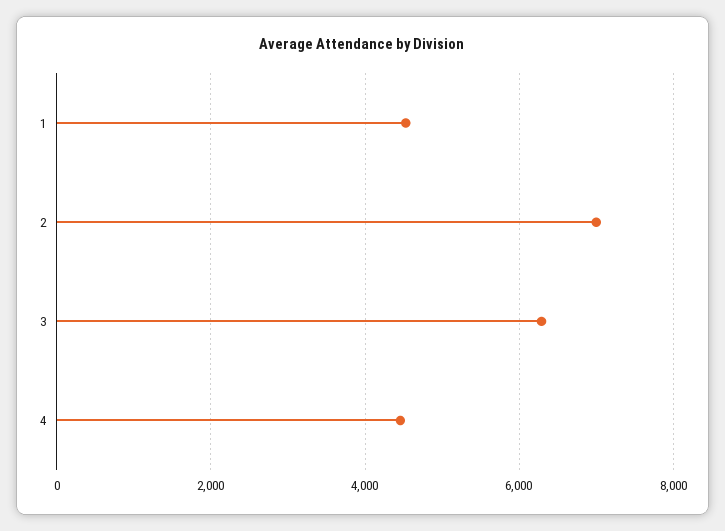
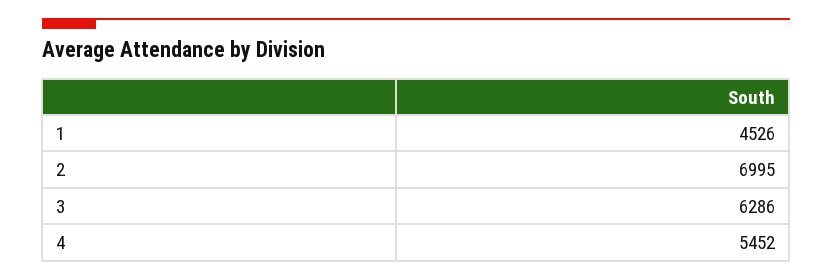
  {
    "1": 4526,
    "2": 6995,
    "3": 6286,
-   "4": 4400
+   "4": 5452
  }

